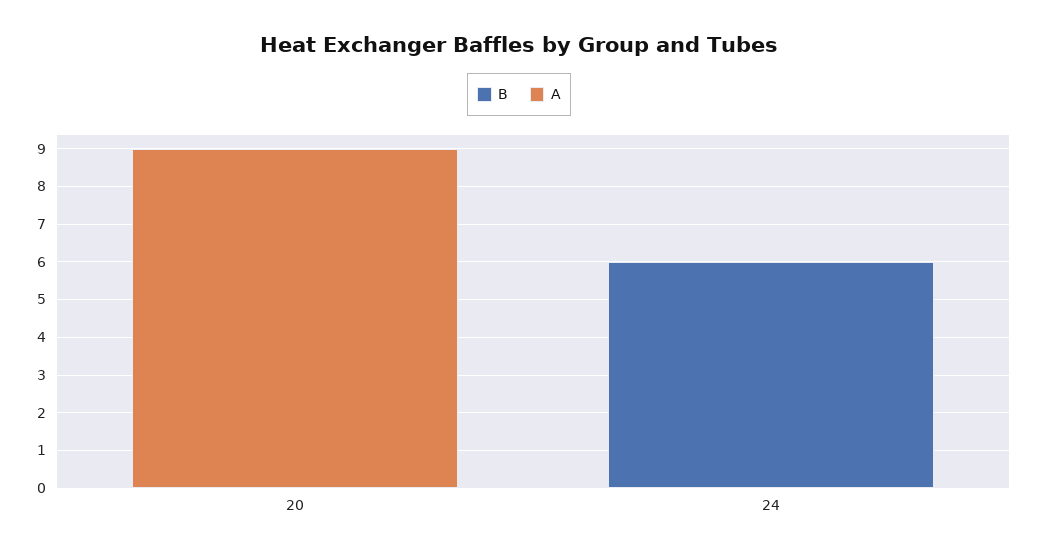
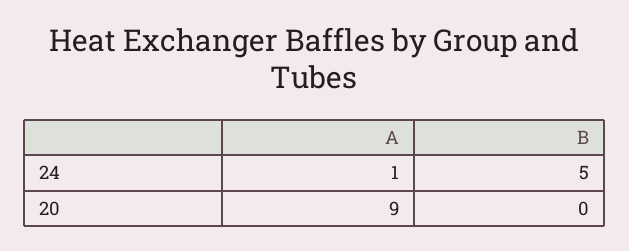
  {
    "B": {
      "20": 0,
-     "24": 6
+     "24": 5
    },
    "A": {
      "20": 9,
-     "24": 0
+     "24": 1
    }
  }

